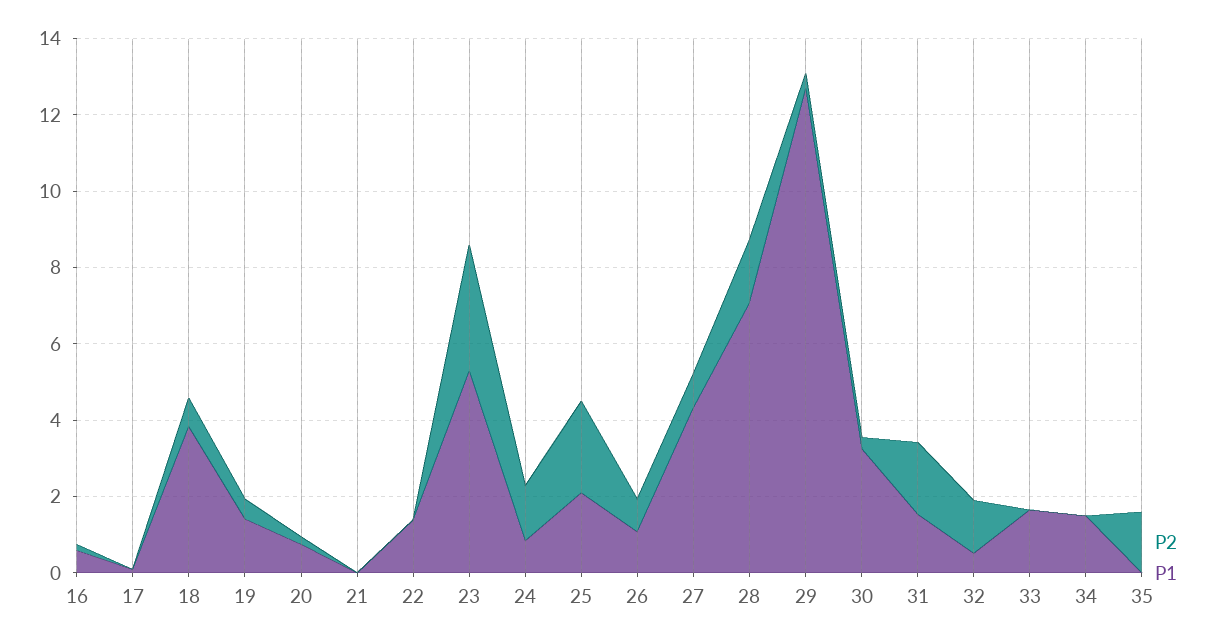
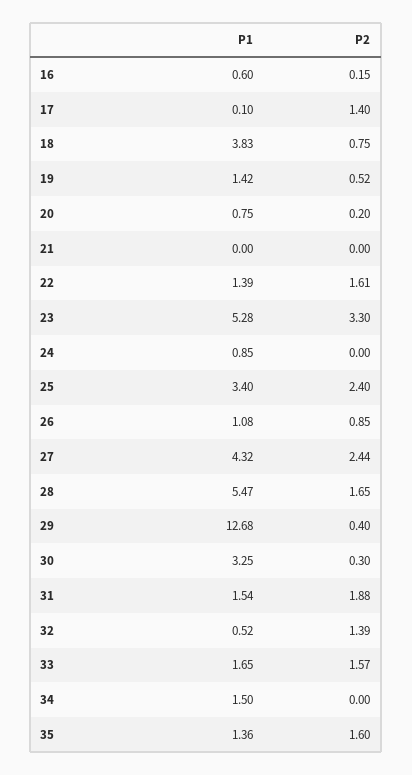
  {
    "P2": {
      "16": 0.15,
-     "17": 0,
+     "17": 1.4,
      "18": 0.75,
      "19": 0.52,
      "20": 0.2,
      "21": 0,
-     "22": 0,
+     "22": 1.61,
      "23": 3.3,
-     "24": 1.5,
+     "24": 0,
      "25": 2.4,
      "26": 0.85,
-     "27": 1,
+     "27": 2.44,
      "28": 1.65,
      "29": 0.4,
      "30": 0.3,
      "31": 1.88,
      "32": 1.39,
-     "33": 0,
+     "33": 1.57,
      "34": 0,
      "35": 1.6
    },
    "P1": {
      "16": 0.6,
      "17": 0.1,
      "18": 3.83,
      "19": 1.42,
      "20": 0.75,
      "21": 0,
      "22": 1.39,
      "23": 5.28,
      "24": 0.85,
-     "25": 2,
+     "25": 3.4,
      "26": 1.08,
      "27": 4.32,
-     "28": 7,
+     "28": 5.47,
      "29": 12.68,
      "30": 3.25,
      "31": 1.54,
      "32": 0.52,
      "33": 1.65,
      "34": 1.5,
-     "35": 0
+     "35": 1.36
    }
  }

